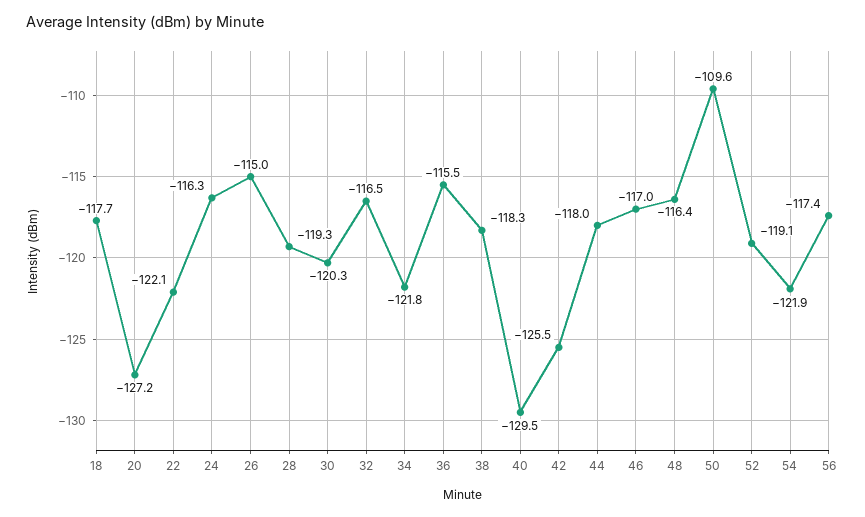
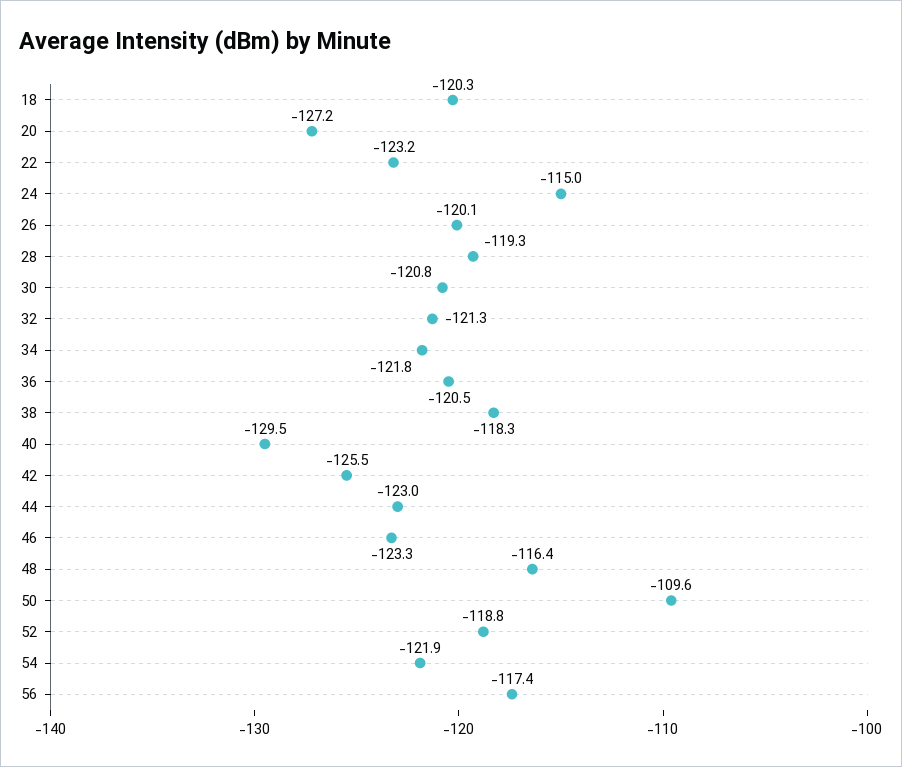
  {
-   "18": -117.7,
+   "18": -120.3,
    "20": -127.2,
-   "22": -122.1,
+   "22": -123.2,
-   "24": -116.3,
+   "24": -115,
-   "26": -115,
+   "26": -120.1,
    "28": -119.3,
-   "30": -120.3,
+   "30": -120.8,
-   "32": -116.5,
+   "32": -121.3,
    "34": -121.8,
-   "36": -115.5,
+   "36": -120.5,
    "38": -118.3,
    "40": -129.5,
    "42": -125.5,
-   "44": -118,
+   "44": -123,
-   "46": -117,
+   "46": -123.3,
    "48": -116.4,
    "50": -109.6,
-   "52": -119.1,
+   "52": -118.8,
    "54": -121.9,
    "56": -117.4
  }

